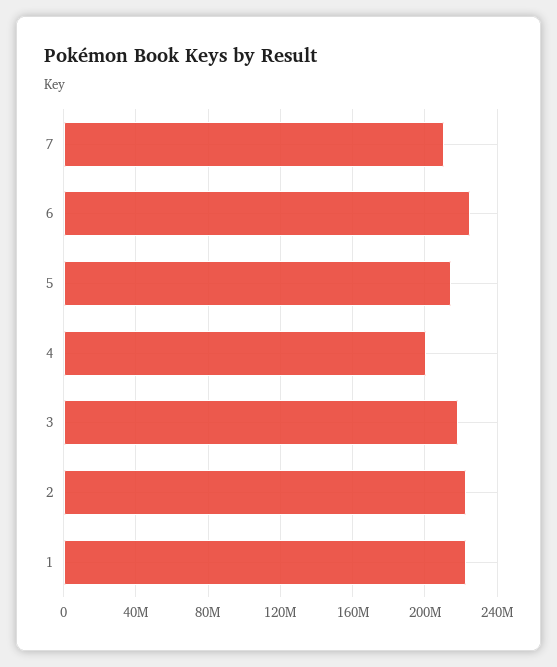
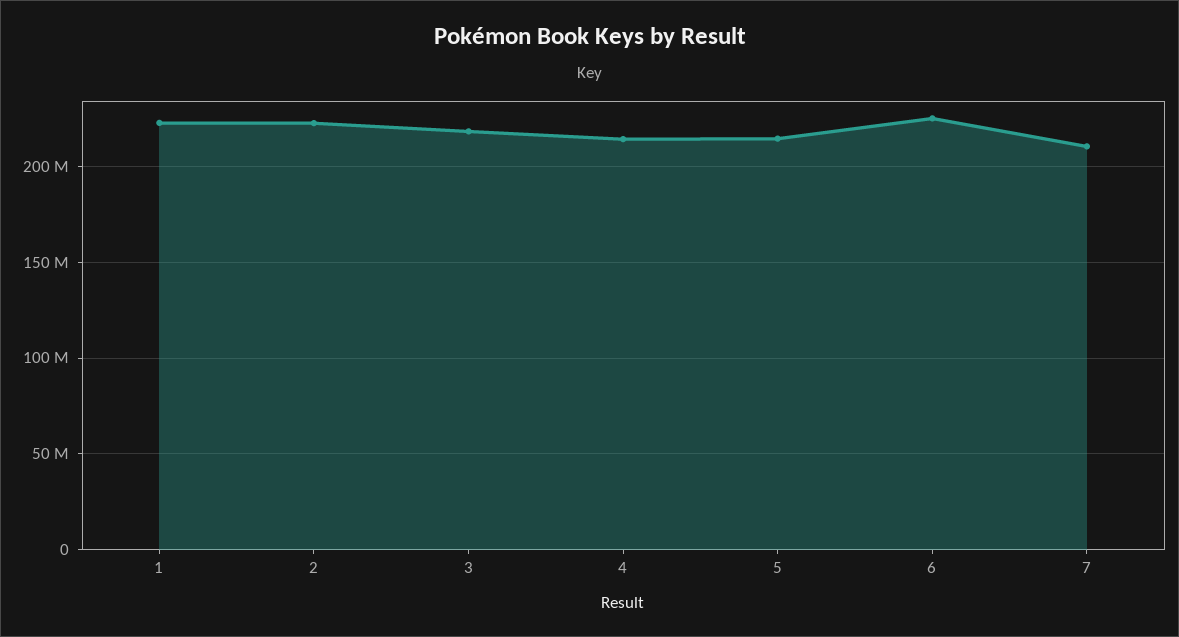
  {
    "7": 210000000,
    "6": 225000000,
    "5": 215000000,
-   "4": 200000000,
+   "4": 215000000,
    "3": 220000000,
    "2": 225000000,
    "1": 225000000
  }

